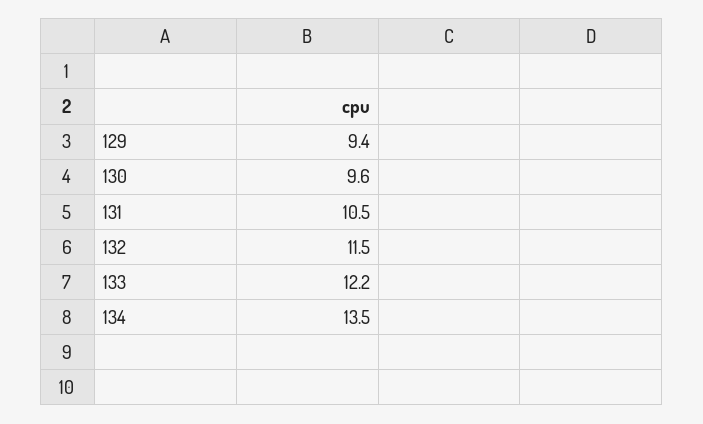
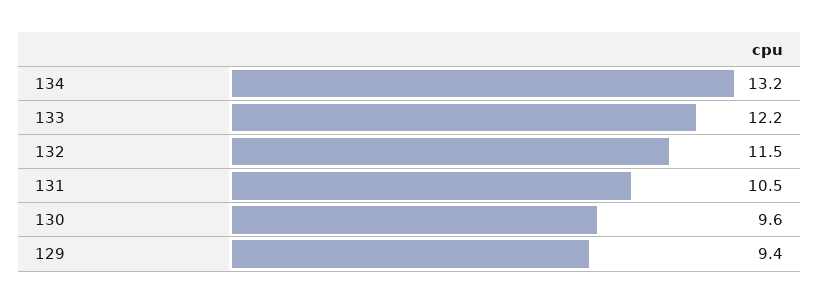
  {
    "129": 9.4,
    "130": 9.6,
    "131": 10.5,
    "132": 11.5,
    "133": 12.2,
-   "134": 13.5
+   "134": 13.2
  }

